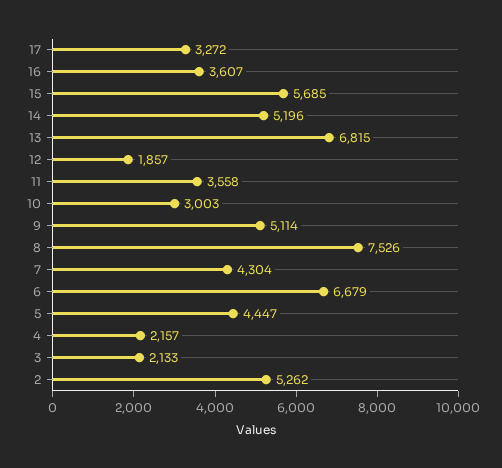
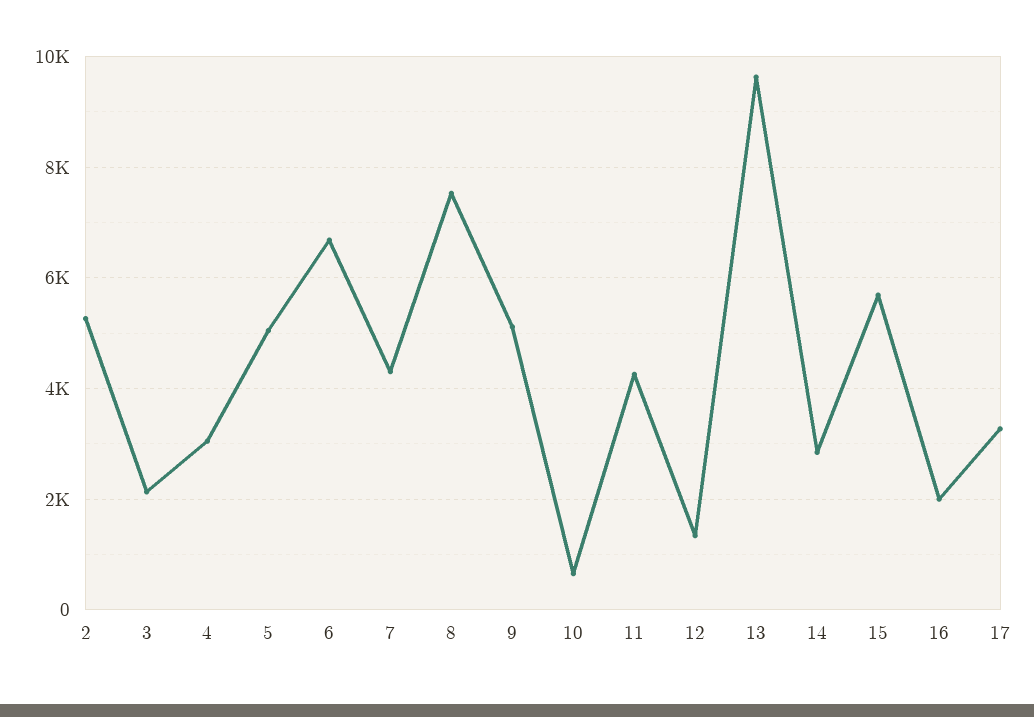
  {
    "17": 3272,
-   "16": 3607,
+   "16": 2000,
    "15": 5685,
-   "14": 5196,
+   "14": 2800,
-   "13": 6815,
+   "13": 9600,
-   "12": 1857,
+   "12": 1400,
-   "11": 3558,
+   "11": 4200,
-   "10": 3003,
+   "10": 600,
    "9": 5114,
    "8": 7526,
    "7": 4304,
    "6": 6679,
-   "5": 4447,
+   "5": 5000,
-   "4": 2157,
+   "4": 3000,
    "3": 2133,
    "2": 5262
  }

